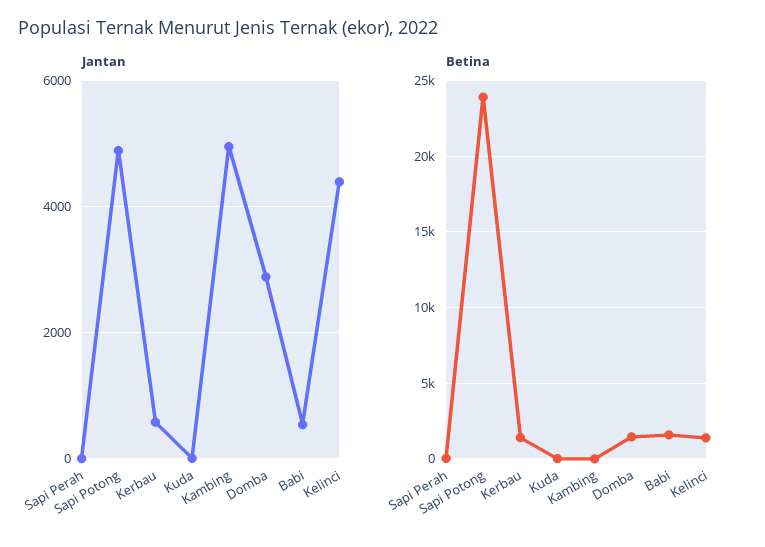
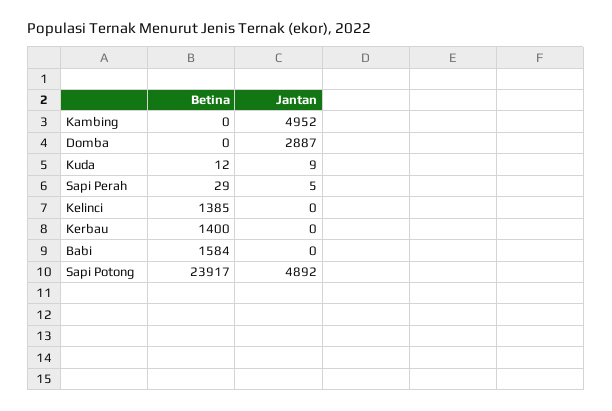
  {
    "Jantan": {
      "Sapi Perah": 5,
      "Sapi Potong": 4892,
-     "Kerbau": 600,
+     "Kerbau": 0,
      "Kuda": 9,
      "Kambing": 4952,
      "Domba": 2887,
-     "Babi": 600,
+     "Babi": 0,
-     "Kelinci": 4400
+     "Kelinci": 0
    },
    "Betina": {
      "Sapi Perah": 29,
      "Sapi Potong": 23917,
      "Kerbau": 1400,
      "Kuda": 12,
      "Kambing": 0,
-     "Domba": 1500,
+     "Domba": 0,
      "Babi": 1584,
      "Kelinci": 1385
    }
  }

